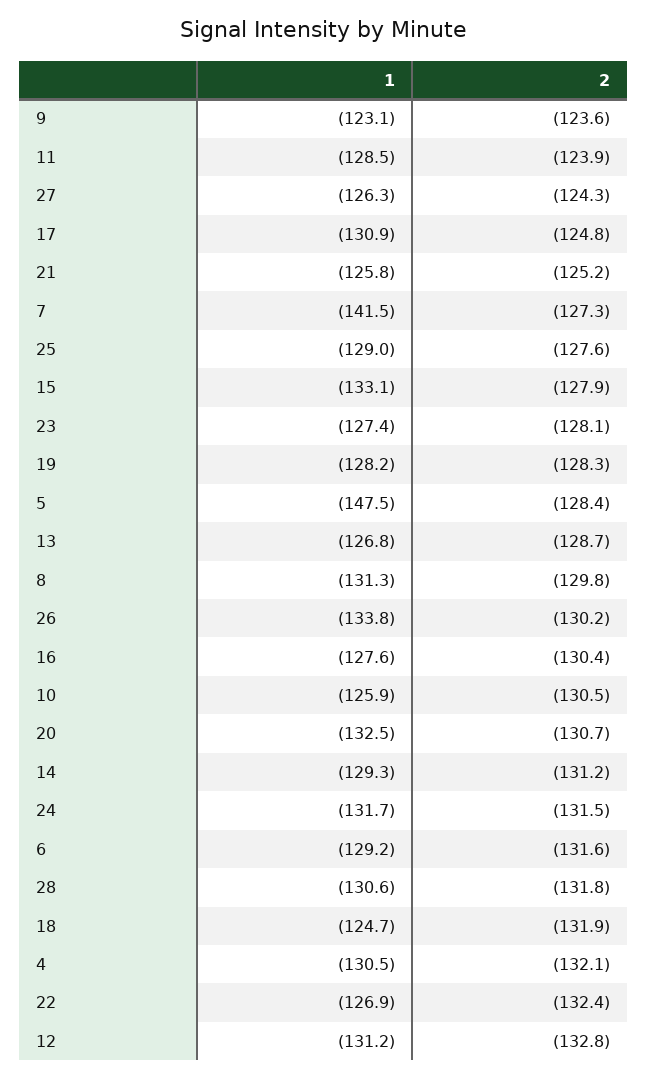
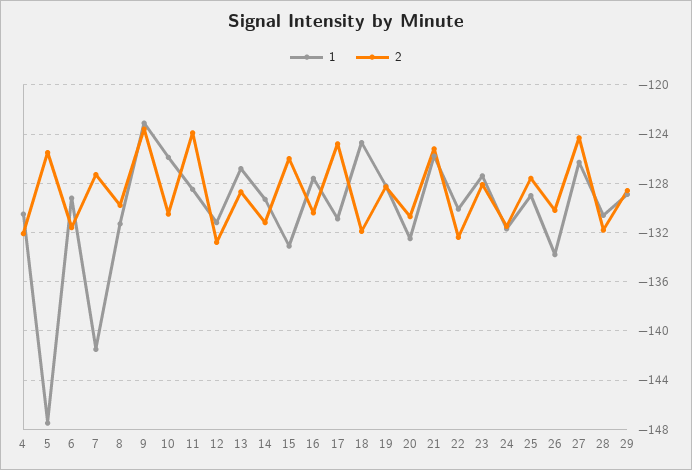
  {
    "1": {
      "9": -123.1,
      "11": -128.5,
      "27": -126.3,
      "17": -130.9,
      "21": -125.8,
      "7": -141.5,
      "25": -129,
      "15": -133.1,
      "23": -127.4,
      "19": -128.2,
      "5": -147.5,
      "13": -126.8,
      "8": -131.3,
      "26": -133.8,
      "16": -127.6,
      "10": -125.9,
      "20": -132.5,
      "14": -129.3,
      "24": -131.7,
      "6": -129.2,
      "28": -130.6,
      "18": -124.7,
      "4": -130.5,
-     "22": -126.9,
+     "22": -130,
-     "12": -131.2
+     "12": -131.2,
+     "29": -129
    },
    "2": {
      "9": -123.6,
      "11": -123.9,
      "27": -124.3,
      "17": -124.8,
      "21": -125.2,
      "7": -127.3,
      "25": -127.6,
-     "15": -127.9,
+     "15": -126,
      "23": -128.1,
      "19": -128.3,
-     "5": -128.4,
+     "5": -125.5,
      "13": -128.7,
      "8": -129.8,
      "26": -130.2,
      "16": -130.4,
      "10": -130.5,
      "20": -130.7,
      "14": -131.2,
      "24": -131.5,
      "6": -131.6,
      "28": -131.8,
      "18": -131.9,
      "4": -132.1,
      "22": -132.4,
-     "12": -132.8
+     "12": -132.8,
+     "29": -128.5
    }
  }

